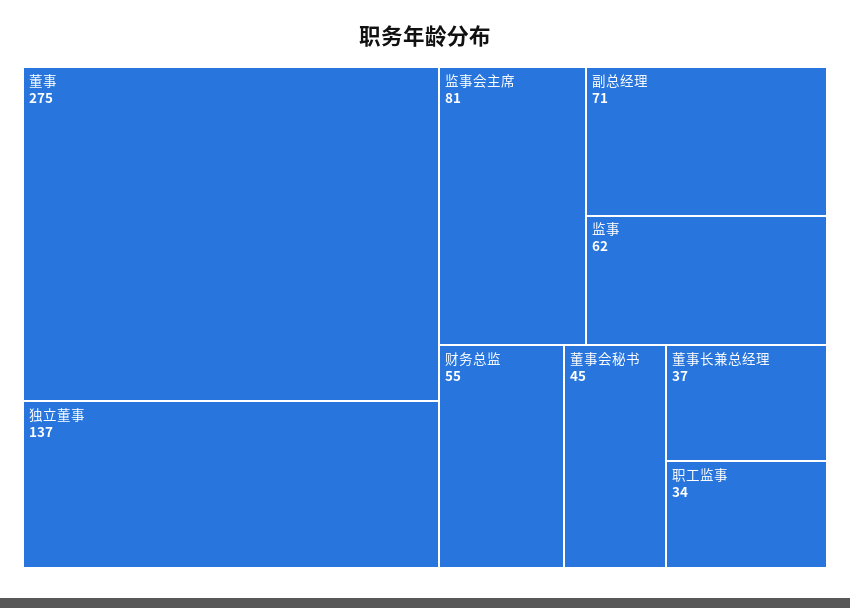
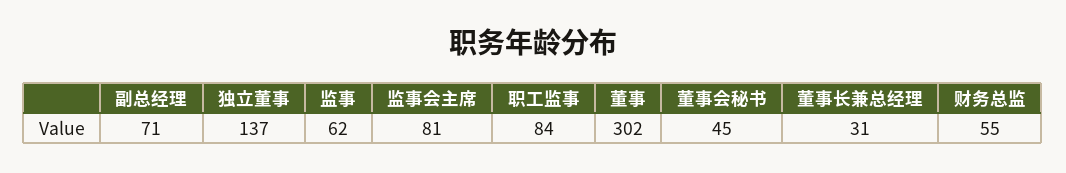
  {
-   "董事": 275,
+   "董事": 302,
    "独立董事": 137,
    "监事会主席": 81,
    "副总经理": 71,
    "监事": 62,
    "财务总监": 55,
    "董事会秘书": 45,
-   "董事长兼总经理": 37,
+   "董事长兼总经理": 31,
-   "职工监事": 34
+   "职工监事": 84
  }

